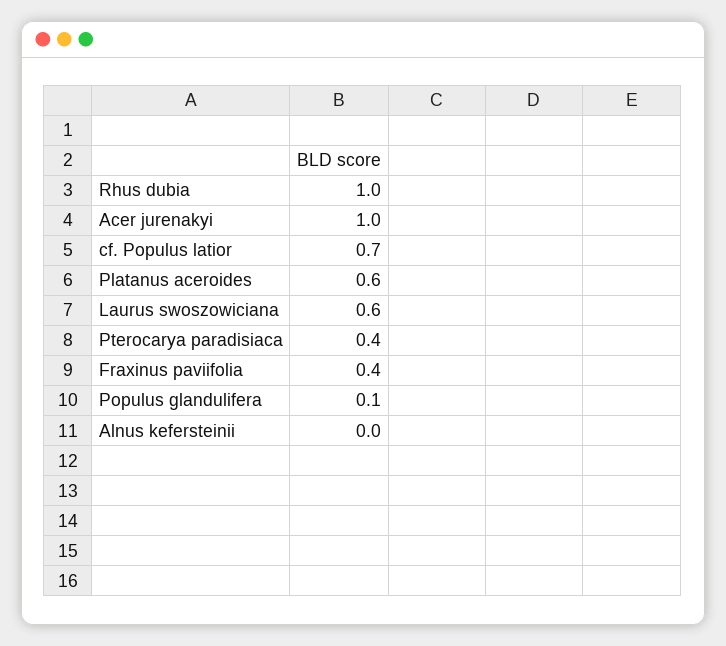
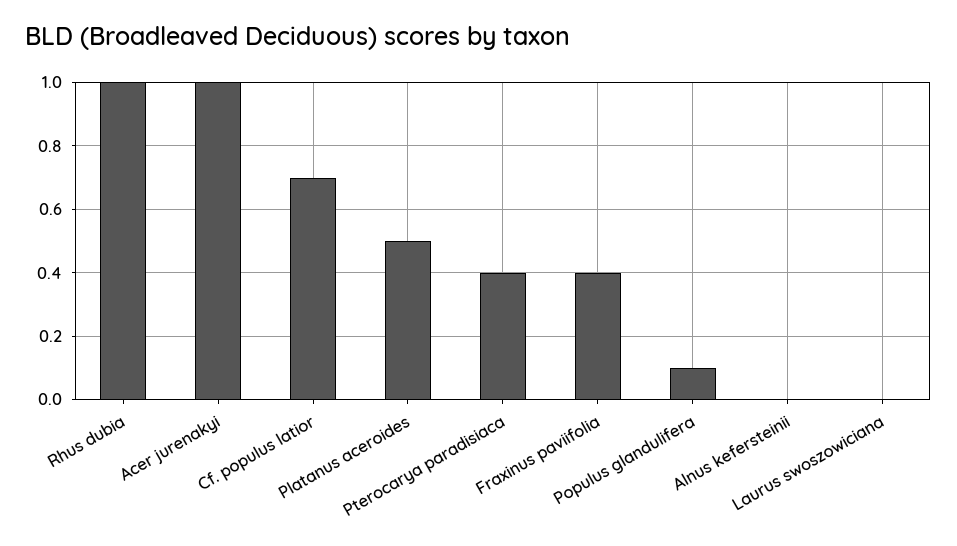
  {
    "Rhus dubia": 1,
    "Acer jurenakyi": 1,
    "cf. Populus latior": 0.7,
-   "Platanus aceroides": 0.6,
+   "Platanus aceroides": 0.5,
-   "Laurus swoszowiciana": 0.6,
+   "Laurus swoszowiciana": 0,
    "Pterocarya paradisiaca": 0.4,
    "Fraxinus paviifolia": 0.4,
    "Populus glandulifera": 0.1,
    "Alnus kefersteinii": 0
  }

